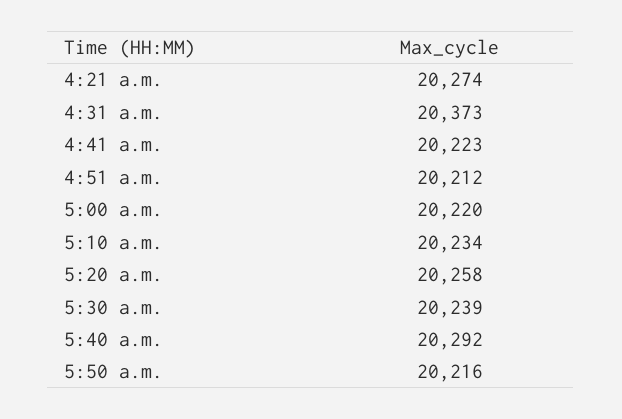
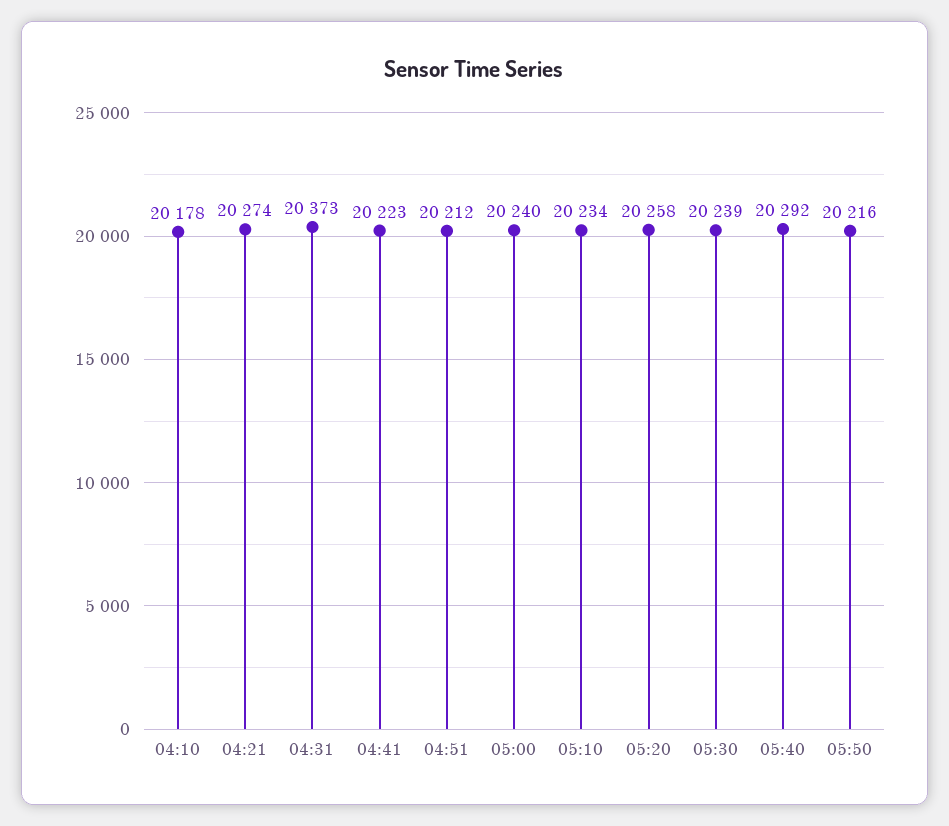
  {
    "4:21 a.m.": 20274,
    "4:31 a.m.": 20373,
    "4:41 a.m.": 20223,
    "4:51 a.m.": 20212,
-   "5:00 a.m.": 20220,
+   "5:00 a.m.": 20240,
    "5:10 a.m.": 20234,
    "5:20 a.m.": 20258,
    "5:30 a.m.": 20239,
    "5:40 a.m.": 20292,
-   "5:50 a.m.": 20216
+   "5:50 a.m.": 20216,
+   "04:10": 20178
  }

